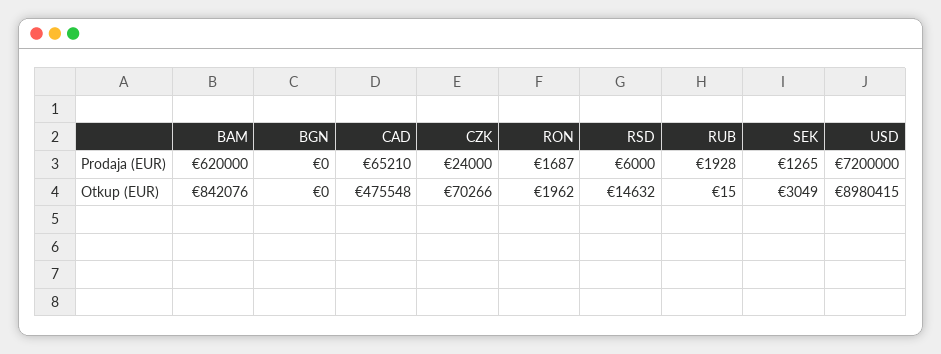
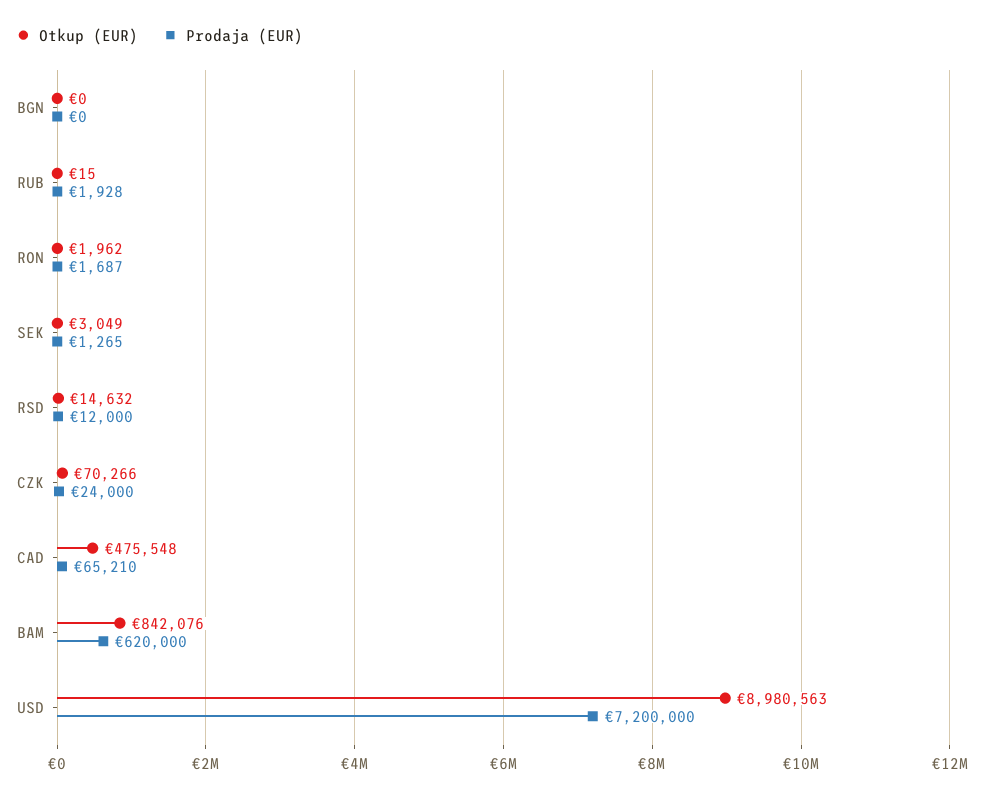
  {
    "Prodaja (EUR)": {
      "BAM": 620000,
      "BGN": 0,
      "CAD": 65210,
      "CZK": 24000,
      "RON": 1687,
-     "RSD": 6000,
+     "RSD": 12000,
      "RUB": 1928,
      "SEK": 1265,
      "USD": 7200000
    },
    "Otkup (EUR)": {
      "BAM": 842076,
      "BGN": 0,
      "CAD": 475548,
      "CZK": 70266,
      "RON": 1962,
      "RSD": 14632,
      "RUB": 15,
      "SEK": 3049,
-     "USD": 8980415
+     "USD": 8980563
    }
  }

